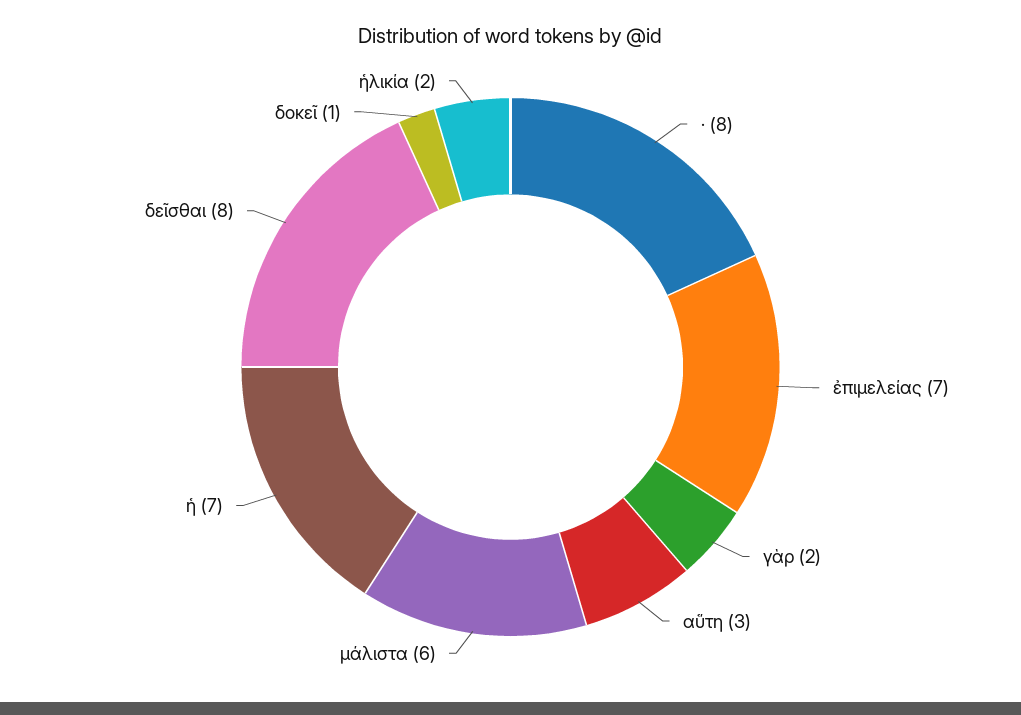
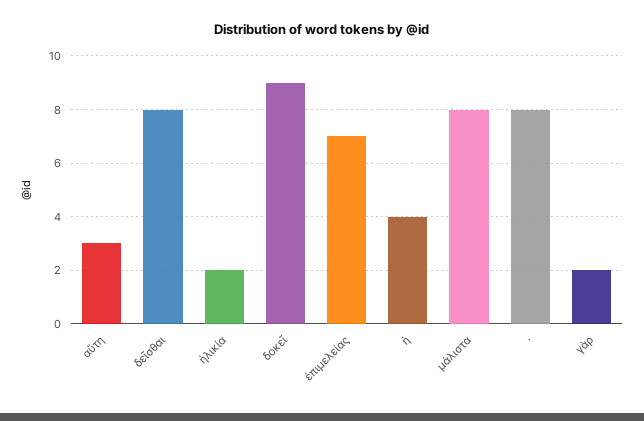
  {
    "·": 8,
    "ἐπιμελείας": 7,
    "γὰρ": 2,
    "αὕτη": 3,
-   "μάλιστα": 6,
+   "μάλιστα": 8,
-   "ἡ": 7,
+   "ἡ": 4,
    "δεῖσθαι": 8,
-   "δοκεῖ": 1,
+   "δοκεῖ": 9,
    "ἡλικία": 2
  }

